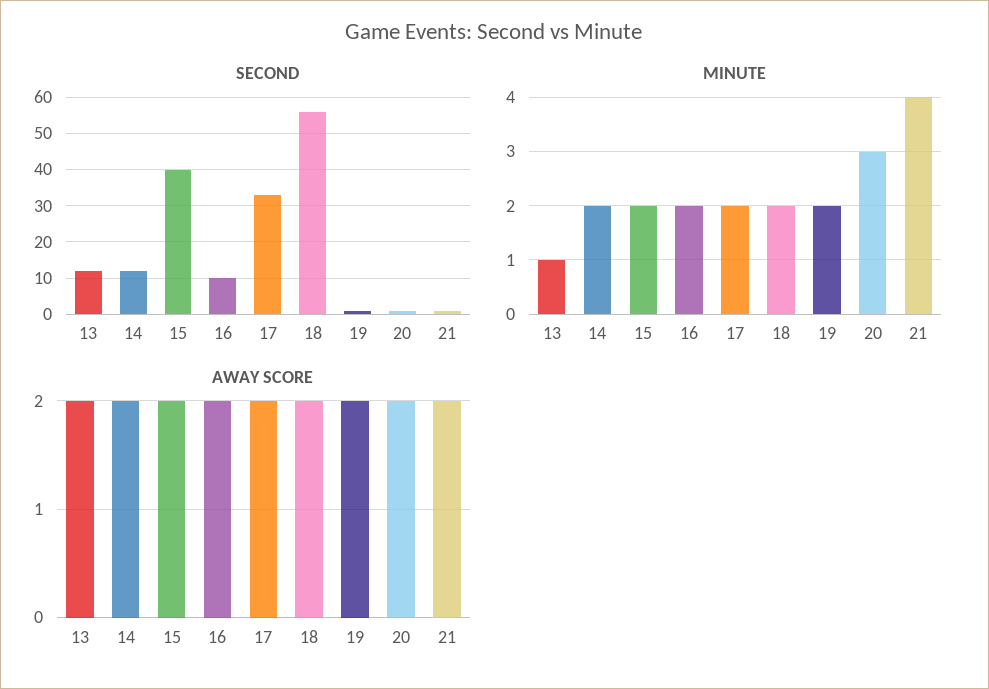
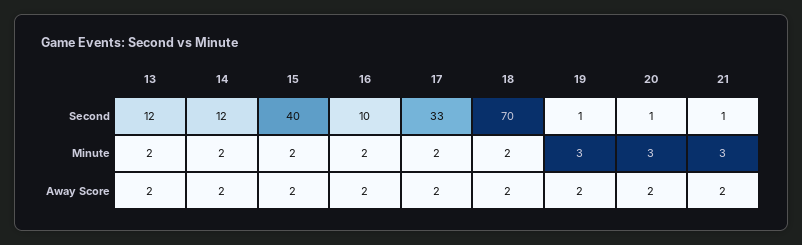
  {
    "SECOND": {
      "13": 12,
      "14": 12,
      "15": 40,
      "16": 10,
      "17": 33,
-     "18": 55,
+     "18": 70,
      "19": 1,
      "20": 1,
      "21": 1
    },
    "MINUTE": {
-     "13": 1,
+     "13": 2,
      "14": 2,
      "15": 2,
      "16": 2,
      "17": 2,
      "18": 2,
-     "19": 2,
+     "19": 3,
      "20": 3,
-     "21": 4
+     "21": 3
    },
    "AWAY SCORE": {
      "13": 2,
      "14": 2,
      "15": 2,
      "16": 2,
      "17": 2,
      "18": 2,
      "19": 2,
      "20": 2,
      "21": 2
    }
  }

